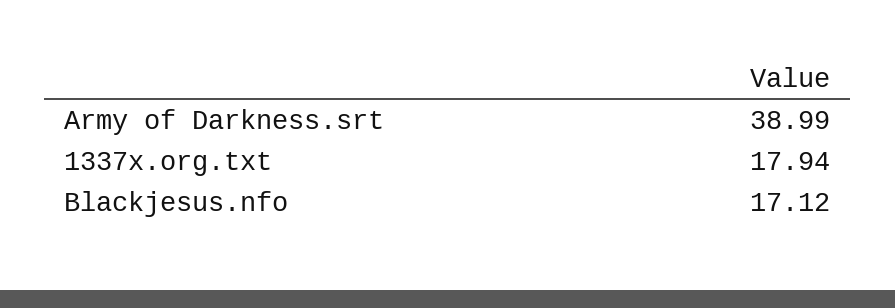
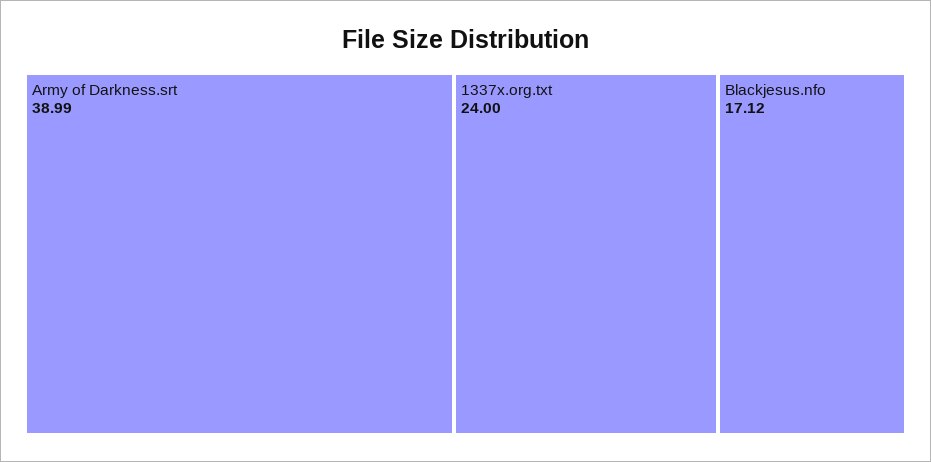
  {
    "Army of Darkness.srt": 38.99,
-   "1337x.org.txt": 17.94,
+   "1337x.org.txt": 24,
    "Blackjesus.nfo": 17.12
  }

